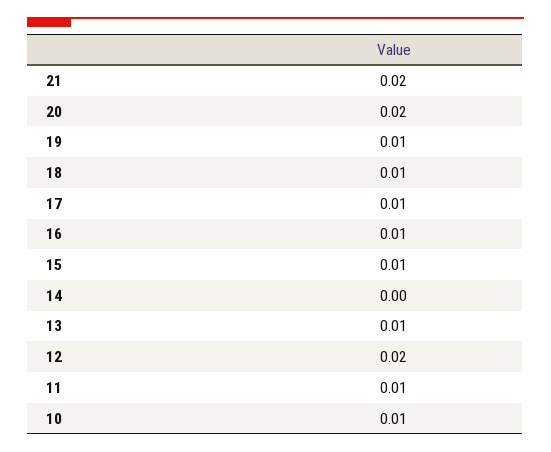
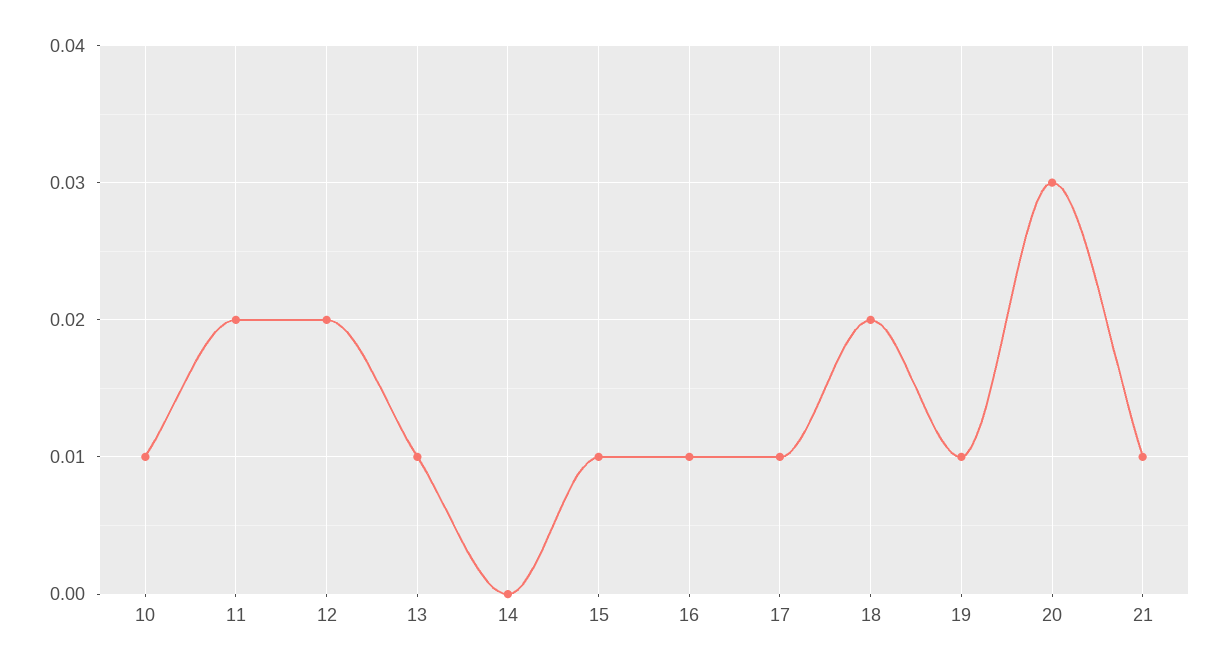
  {
-   "21": 0.02,
+   "21": 0.01,
-   "20": 0.02,
+   "20": 0.03,
    "19": 0.01,
-   "18": 0.01,
+   "18": 0.02,
    "17": 0.01,
    "16": 0.01,
    "15": 0.01,
    "14": 0,
    "13": 0.01,
    "12": 0.02,
-   "11": 0.01,
+   "11": 0.02,
    "10": 0.01
  }

